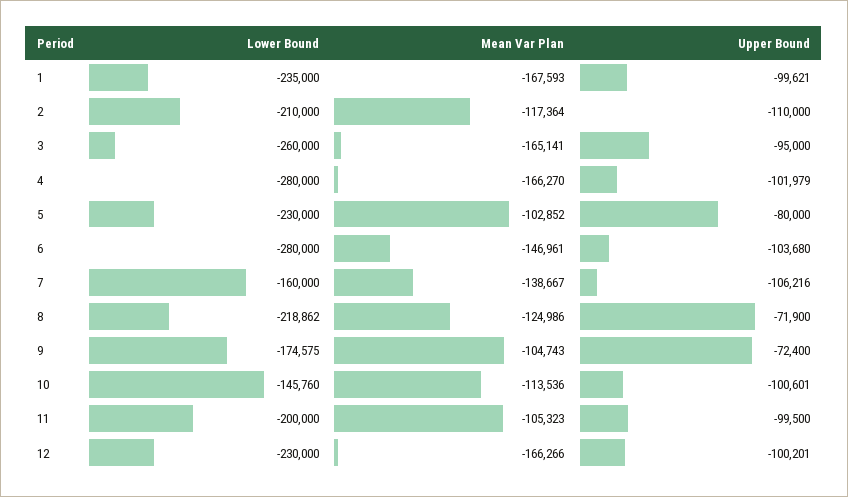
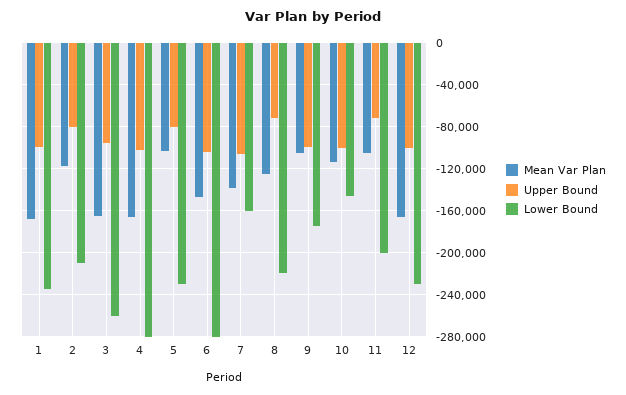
  {
    "Lower Bound": {
      "1": -235000,
      "2": -210000,
      "3": -260000,
      "4": -280000,
      "5": -230000,
      "6": -280000,
      "7": -160000,
      "8": -218862,
      "9": -174575,
      "10": -145760,
      "11": -200000,
      "12": -230000
    },
    "Mean Var Plan": {
      "1": -167593,
      "2": -117364,
      "3": -165141,
      "4": -166270,
      "5": -102852,
      "6": -146961,
      "7": -138667,
      "8": -124986,
      "9": -104743,
      "10": -113536,
      "11": -105323,
      "12": -166266
    },
    "Upper Bound": {
      "1": -99621,
-     "2": -110000,
+     "2": -80000,
      "3": -95000,
      "4": -101979,
      "5": -80000,
      "6": -103680,
      "7": -106216,
      "8": -71900,
-     "9": -72400,
+     "9": -100000,
      "10": -100601,
-     "11": -99500,
+     "11": -70000,
      "12": -100201
    }
  }

